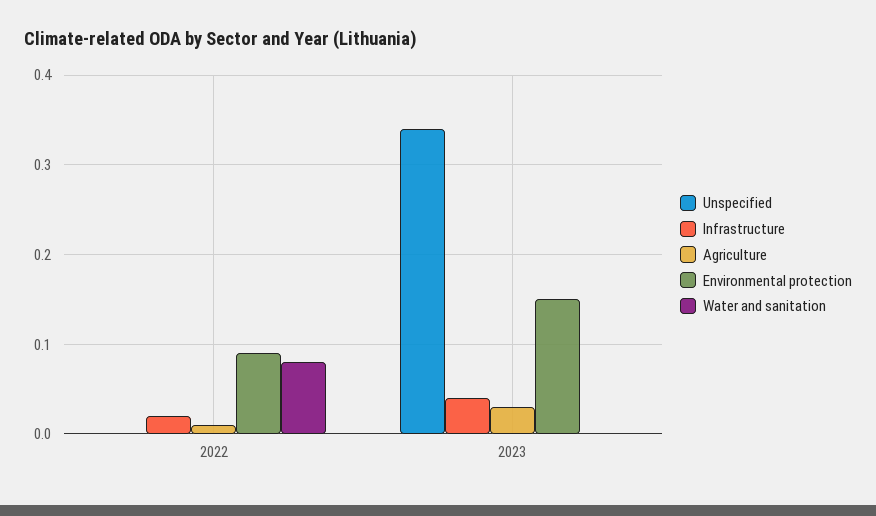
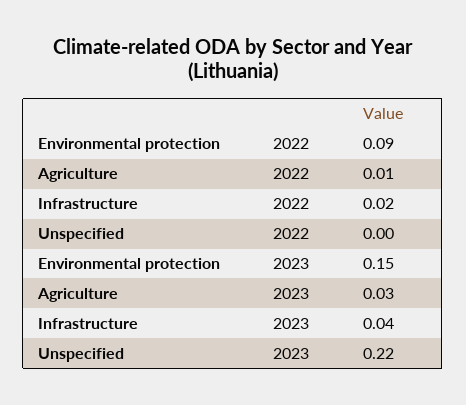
  {
    "Unspecified": {
      "2022": 0,
-     "2023": 0.34
+     "2023": 0.22
    },
    "Infrastructure": {
      "2022": 0.02,
      "2023": 0.04
    },
    "Agriculture": {
      "2022": 0.01,
      "2023": 0.03
    },
    "Environmental protection": {
      "2022": 0.09,
      "2023": 0.15
-   },
+   }
-   "Water and sanitation": {
-     "2022": 0.08,
-     "2023": 0
-   }
  }

